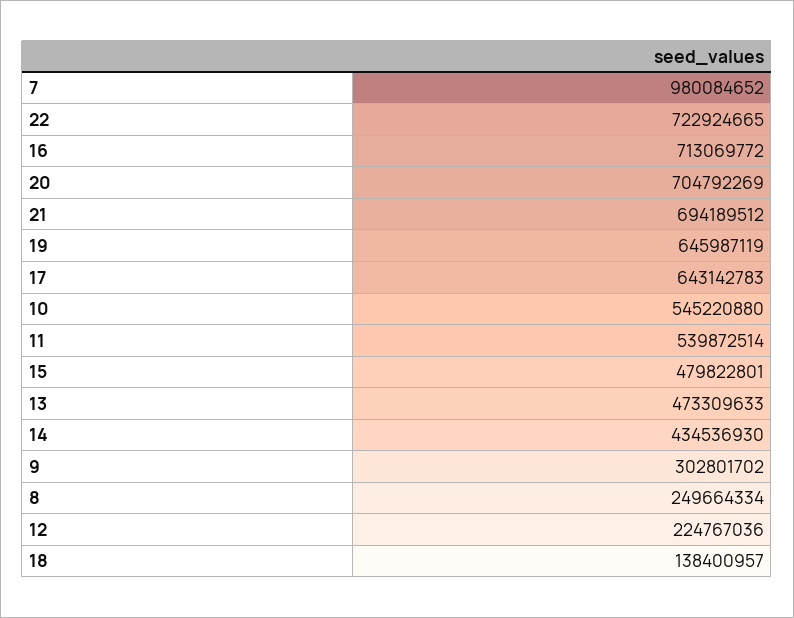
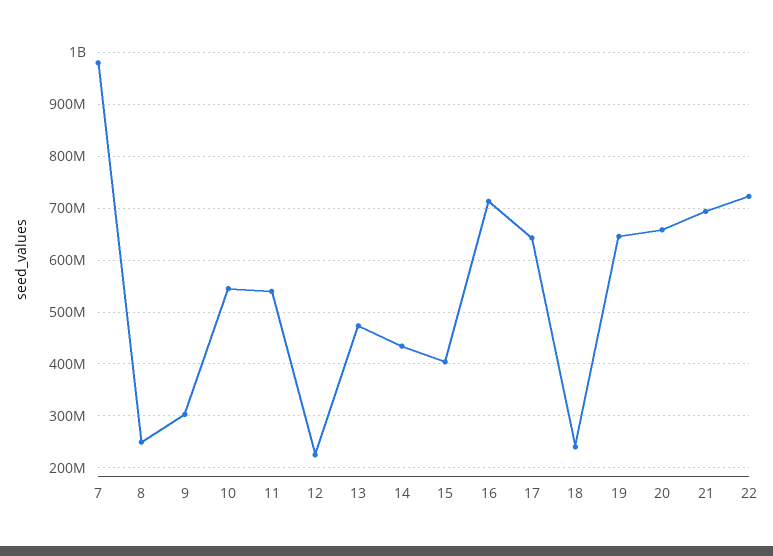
  {
    "7": 980084652,
    "22": 722924665,
    "16": 713069772,
-   "20": 704792269,
+   "20": 660000000,
    "21": 694189512,
    "19": 645987119,
    "17": 643142783,
    "10": 545220880,
    "11": 539872514,
-   "15": 479822801,
+   "15": 400000000,
    "13": 473309633,
    "14": 434536930,
    "9": 302801702,
    "8": 249664334,
    "12": 224767036,
-   "18": 138400957
+   "18": 240000000
  }

